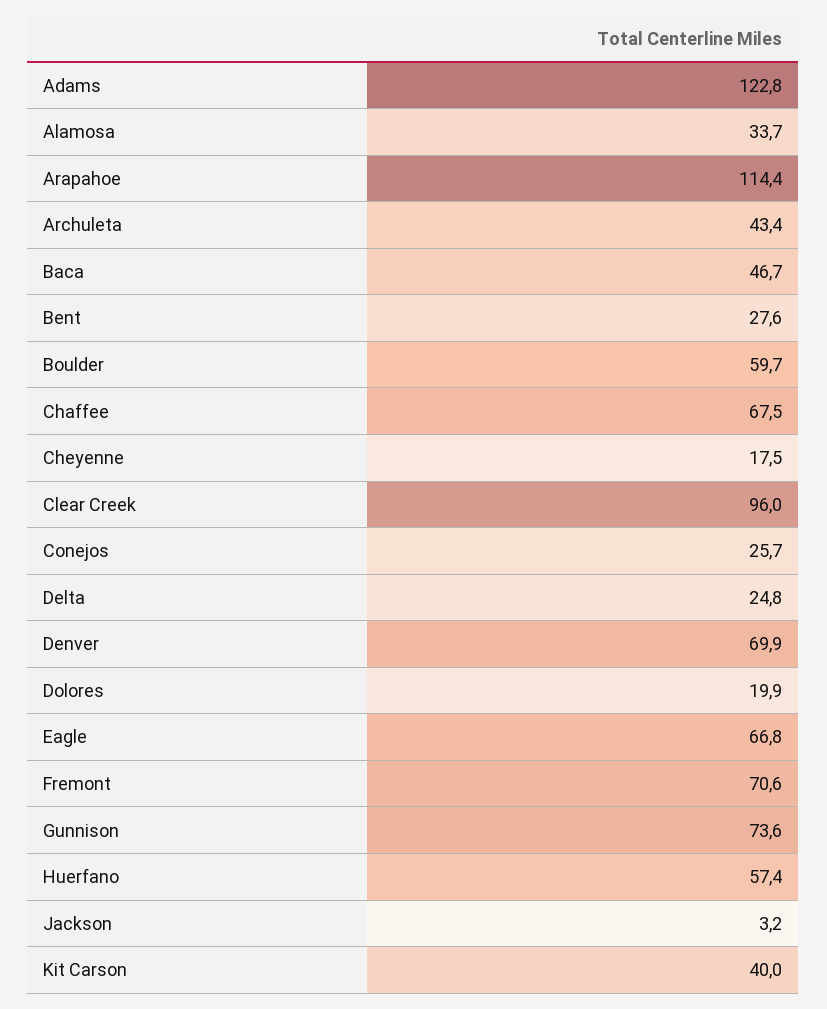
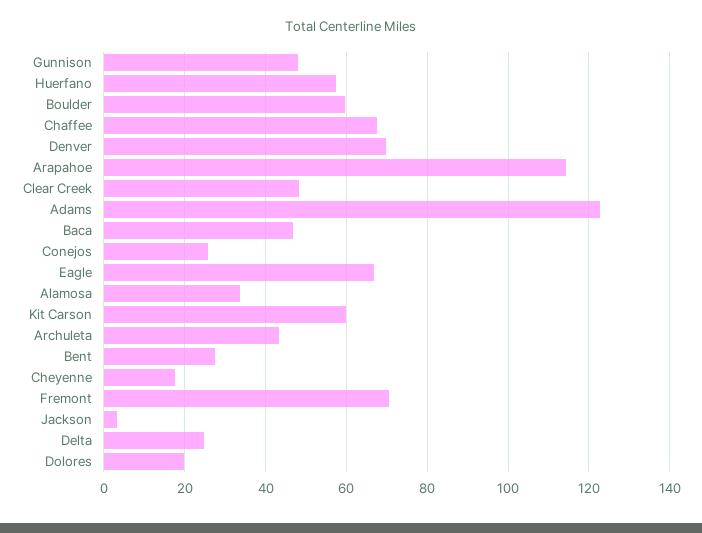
  {
    "Adams": 122.8,
    "Alamosa": 33.7,
    "Arapahoe": 114.4,
    "Archuleta": 43.4,
    "Baca": 46.7,
    "Bent": 27.6,
    "Boulder": 59.7,
    "Chaffee": 67.5,
    "Cheyenne": 17.5,
-   "Clear Creek": 96,
+   "Clear Creek": 48,
    "Conejos": 25.7,
    "Delta": 24.8,
    "Denver": 69.9,
    "Dolores": 19.9,
    "Eagle": 66.8,
    "Fremont": 70.6,
-   "Gunnison": 73.6,
+   "Gunnison": 48,
    "Huerfano": 57.4,
    "Jackson": 3.2,
-   "Kit Carson": 40
+   "Kit Carson": 60
  }

